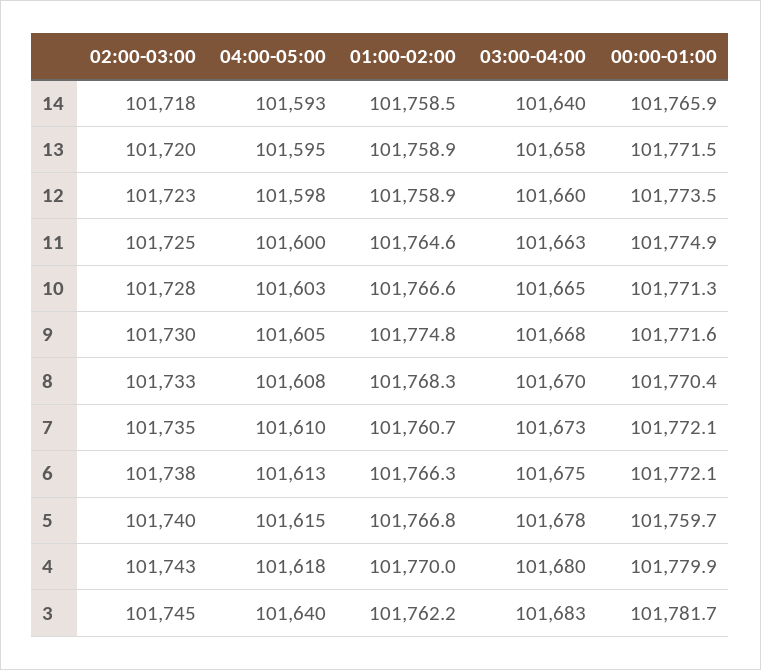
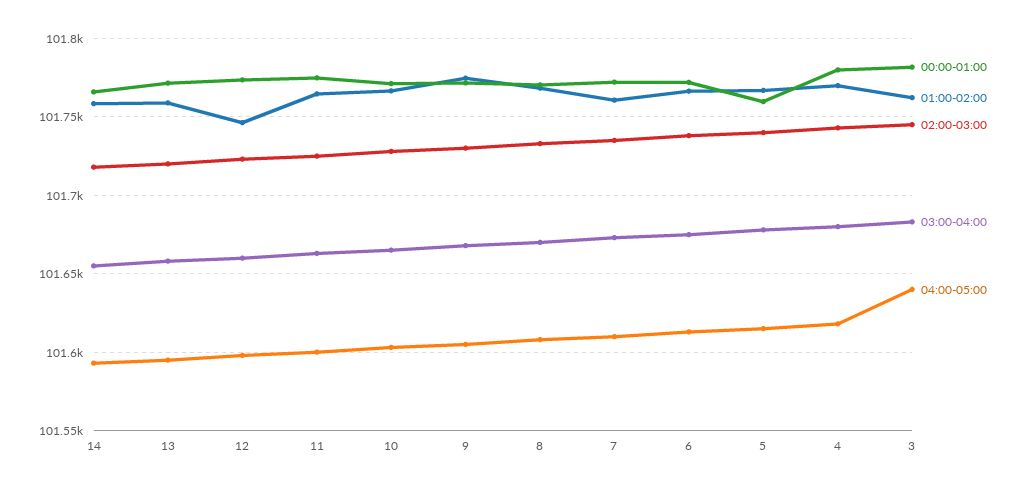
  {
    "02:00-03:00": {
      "14": 101718,
      "13": 101720,
      "12": 101723,
      "11": 101725,
      "10": 101728,
      "9": 101730,
      "8": 101733,
      "7": 101735,
      "6": 101738,
      "5": 101740,
      "4": 101743,
      "3": 101745
    },
    "04:00-05:00": {
      "14": 101593,
      "13": 101595,
      "12": 101598,
      "11": 101600,
      "10": 101603,
      "9": 101605,
      "8": 101608,
      "7": 101610,
      "6": 101613,
      "5": 101615,
      "4": 101618,
      "3": 101640
    },
    "01:00-02:00": {
      "14": 101758.5,
      "13": 101758.9,
-     "12": 101758.9,
+     "12": 101745,
      "11": 101764.6,
      "10": 101766.6,
      "9": 101774.8,
      "8": 101768.3,
      "7": 101760.7,
      "6": 101766.3,
      "5": 101766.8,
      "4": 101770,
      "3": 101762.2
    },
    "03:00-04:00": {
-     "14": 101640,
+     "14": 101655,
      "13": 101658,
      "12": 101660,
      "11": 101663,
      "10": 101665,
      "9": 101668,
      "8": 101670,
      "7": 101673,
      "6": 101675,
      "5": 101678,
      "4": 101680,
      "3": 101683
    },
    "00:00-01:00": {
      "14": 101765.9,
      "13": 101771.5,
      "12": 101773.5,
      "11": 101774.9,
      "10": 101771.3,
      "9": 101771.6,
      "8": 101770.4,
      "7": 101772.1,
      "6": 101772.1,
      "5": 101759.7,
      "4": 101779.9,
      "3": 101781.7
    }
  }

